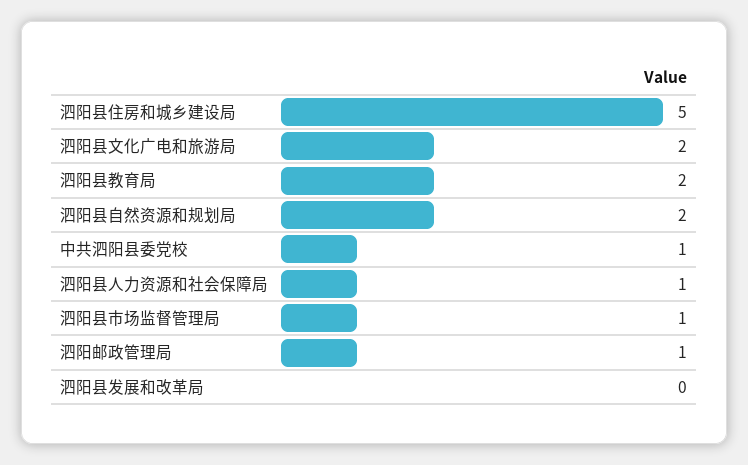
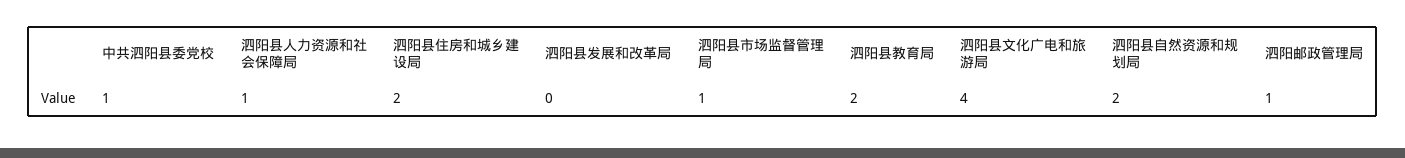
  {
-   "泗阳县住房和城乡建设局": 5,
+   "泗阳县住房和城乡建设局": 2,
-   "泗阳县文化广电和旅游局": 2,
+   "泗阳县文化广电和旅游局": 4,
    "泗阳县教育局": 2,
    "泗阳县自然资源和规划局": 2,
    "中共泗阳县委党校": 1,
    "泗阳县人力资源和社会保障局": 1,
    "泗阳县市场监督管理局": 1,
    "泗阳邮政管理局": 1,
    "泗阳县发展和改革局": 0
  }

